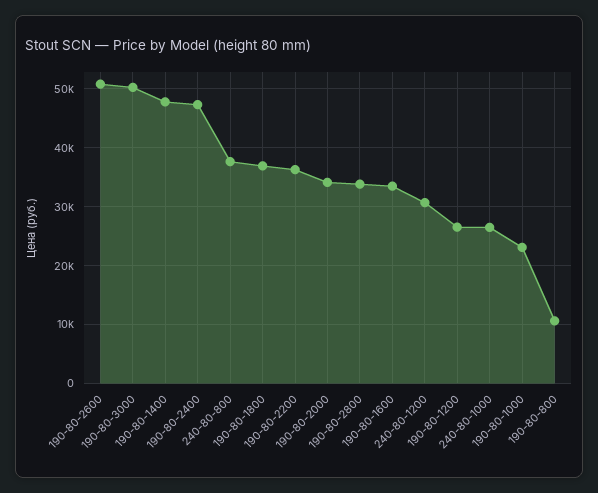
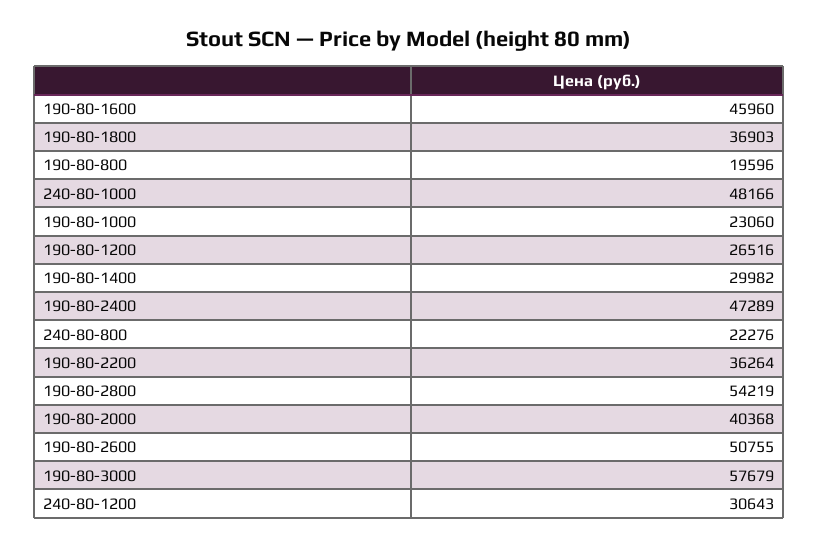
  {
    "190-80-2600": 50755,
-   "190-80-3000": 50000,
+   "190-80-3000": 57679,
-   "190-80-1400": 48000,
+   "190-80-1400": 29982,
    "190-80-2400": 47289,
-   "240-80-800": 38000,
+   "240-80-800": 22276,
    "190-80-1800": 36903,
    "190-80-2200": 36264,
-   "190-80-2000": 34000,
+   "190-80-2000": 40368,
-   "190-80-2800": 34000,
+   "190-80-2800": 54219,
-   "190-80-1600": 34000,
+   "190-80-1600": 45960,
    "240-80-1200": 30643,
    "190-80-1200": 26516,
-   "240-80-1000": 26000,
+   "240-80-1000": 48166,
    "190-80-1000": 23060,
-   "190-80-800": 10000
+   "190-80-800": 19596
  }

